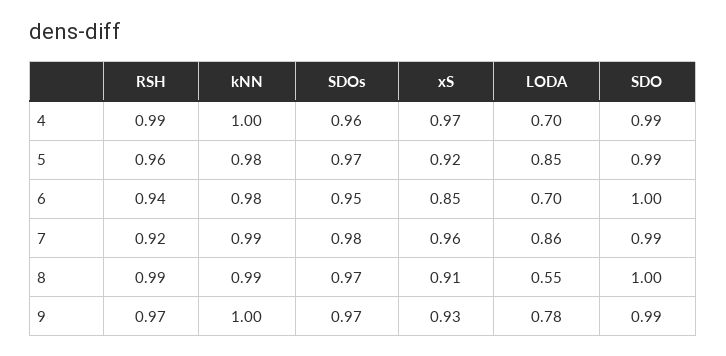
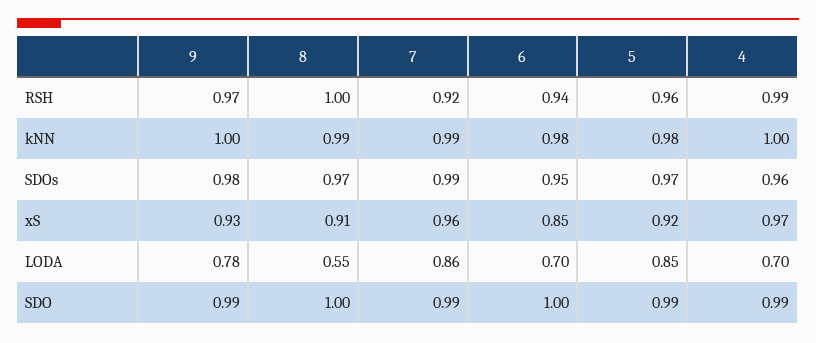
  {
    "RSH": {
      "4": 0.99,
      "5": 0.96,
      "6": 0.94,
      "7": 0.92,
-     "8": 0.99,
+     "8": 1,
      "9": 0.97
    },
    "kNN": {
      "4": 1,
      "5": 0.98,
      "6": 0.98,
      "7": 0.99,
      "8": 0.99,
      "9": 1
    },
    "SDOs": {
      "4": 0.96,
      "5": 0.97,
      "6": 0.95,
-     "7": 0.98,
+     "7": 0.99,
      "8": 0.97,
-     "9": 0.97
+     "9": 0.98
    },
    "xS": {
      "4": 0.97,
      "5": 0.92,
      "6": 0.85,
      "7": 0.96,
      "8": 0.91,
      "9": 0.93
    },
    "LODA": {
      "4": 0.7,
      "5": 0.85,
      "6": 0.7,
      "7": 0.86,
      "8": 0.55,
      "9": 0.78
    },
    "SDO": {
      "4": 0.99,
      "5": 0.99,
      "6": 1,
      "7": 0.99,
      "8": 1,
      "9": 0.99
    }
  }

